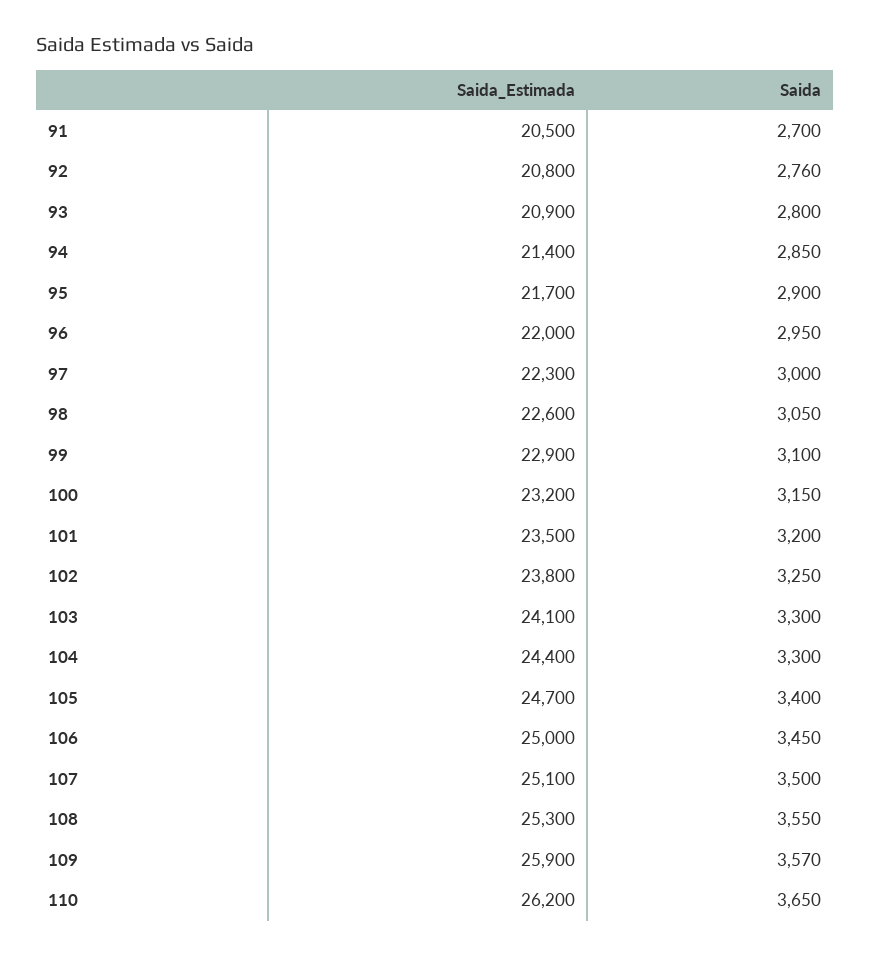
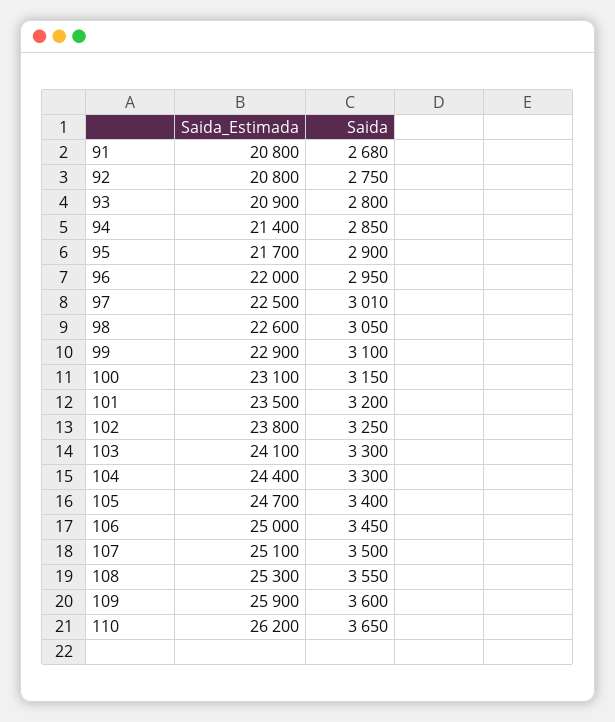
  {
    "Saida_Estimada": {
-     "91": 20500,
+     "91": 20800,
      "92": 20800,
      "93": 20900,
      "94": 21400,
      "95": 21700,
      "96": 22000,
-     "97": 22300,
+     "97": 22500,
      "98": 22600,
      "99": 22900,
-     "100": 23200,
+     "100": 23100,
      "101": 23500,
      "102": 23800,
      "103": 24100,
      "104": 24400,
      "105": 24700,
      "106": 25000,
      "107": 25100,
      "108": 25300,
      "109": 25900,
      "110": 26200
    },
    "Saida": {
-     "91": 2700,
+     "91": 2680,
-     "92": 2760,
+     "92": 2750,
      "93": 2800,
      "94": 2850,
      "95": 2900,
      "96": 2950,
-     "97": 3000,
+     "97": 3010,
      "98": 3050,
      "99": 3100,
      "100": 3150,
      "101": 3200,
      "102": 3250,
      "103": 3300,
      "104": 3300,
      "105": 3400,
      "106": 3450,
      "107": 3500,
      "108": 3550,
-     "109": 3570,
+     "109": 3600,
      "110": 3650
    }
  }

